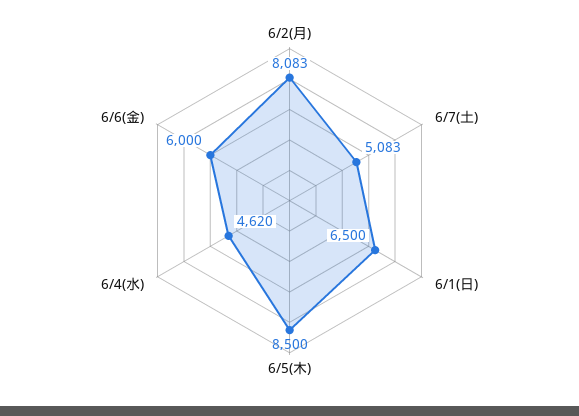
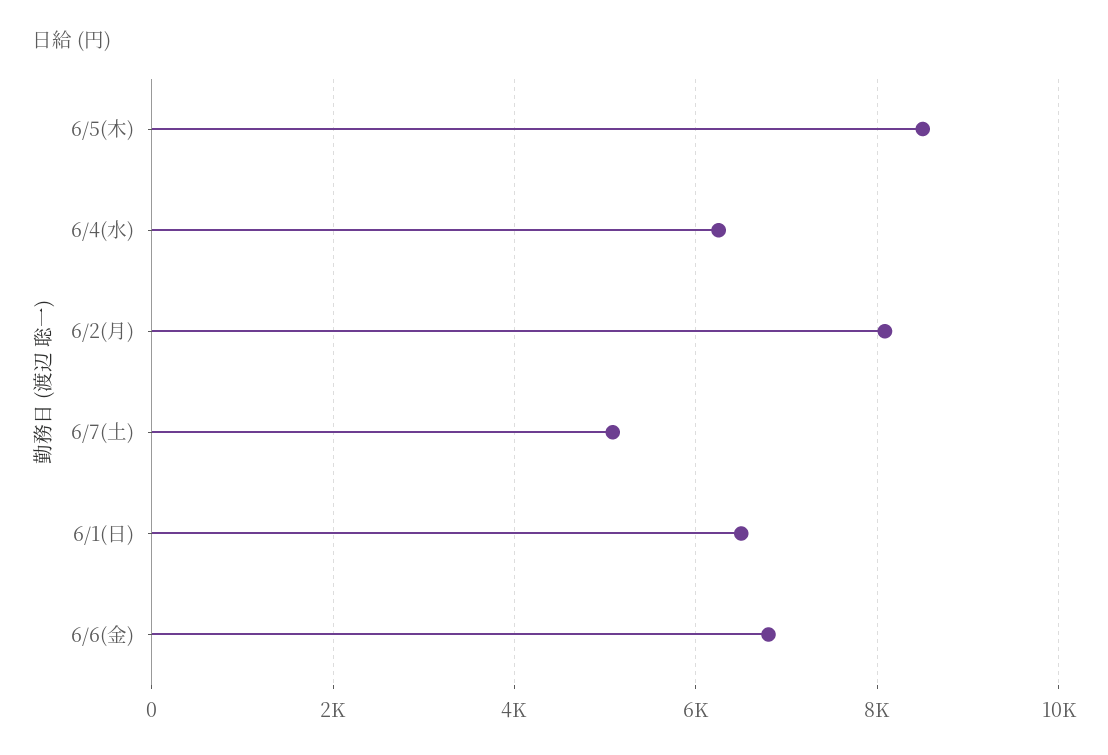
  {
    "6/2(月)": 8083,
    "6/7(土)": 5083,
    "6/1(日)": 6500,
    "6/5(木)": 8500,
-   "6/4(水)": 4620,
+   "6/4(水)": 6200,
-   "6/6(金)": 6000
+   "6/6(金)": 6800
  }

